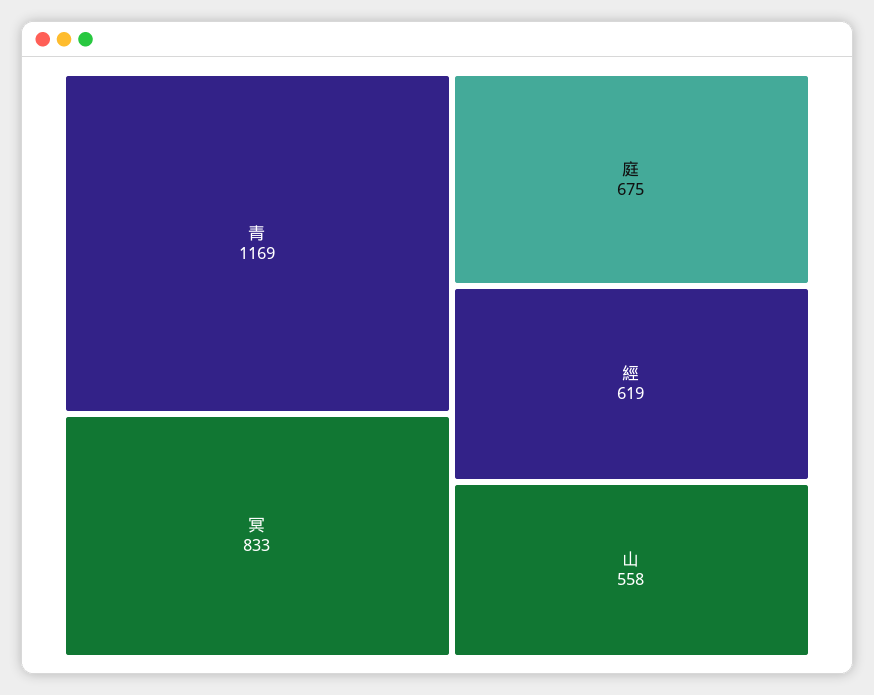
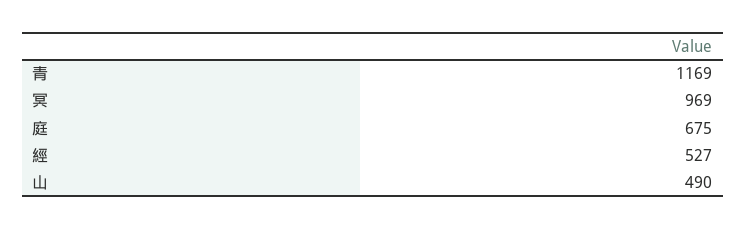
  {
    "青": 1169,
-   "冥": 833,
+   "冥": 969,
    "庭": 675,
-   "經": 619,
+   "經": 527,
-   "山": 558
+   "山": 490
  }

